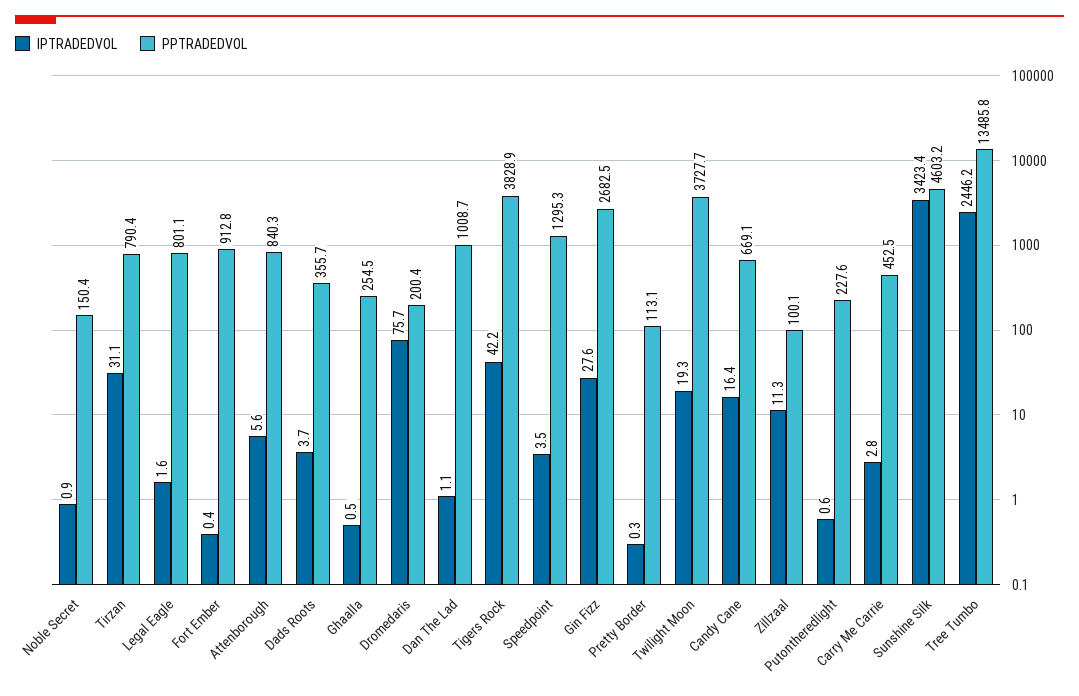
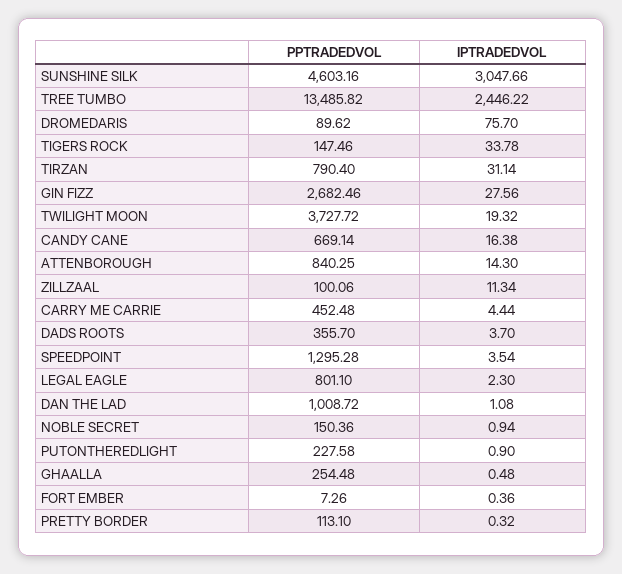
  {
    "IPTRADEDVOL": {
      "Noble Secret": 0.94,
      "Tirzan": 31.14,
-     "Legal Eagle": 1.6,
+     "Legal Eagle": 2.3,
      "Fort Ember": 0.36,
-     "Attenborough": 5.6,
+     "Attenborough": 14.3,
      "Dads Roots": 3.7,
      "Ghaalla": 0.48,
      "Dromedaris": 75.7,
      "Dan The Lad": 1.08,
-     "Tigers Rock": 42.2,
+     "Tigers Rock": 33.78,
      "Speedpoint": 3.54,
      "Gin Fizz": 27.56,
      "Pretty Border": 0.32,
      "Twilight Moon": 19.32,
      "Candy Cane": 16.38,
      "Zillzaal": 11.34,
-     "Putontheredlight": 0.6,
+     "Putontheredlight": 0.9,
-     "Carry Me Carrie": 2.8,
+     "Carry Me Carrie": 4.44,
-     "Sunshine Silk": 3423.4,
+     "Sunshine Silk": 3047.66,
      "Tree Tumbo": 2446.22
    },
    "PPTRADEDVOL": {
      "Noble Secret": 150.36,
      "Tirzan": 790.4,
      "Legal Eagle": 801.1,
-     "Fort Ember": 912.8,
+     "Fort Ember": 7.26,
      "Attenborough": 840.25,
      "Dads Roots": 355.7,
      "Ghaalla": 254.48,
-     "Dromedaris": 200.4,
+     "Dromedaris": 89.62,
      "Dan The Lad": 1008.72,
-     "Tigers Rock": 3828.9,
+     "Tigers Rock": 147.46,
      "Speedpoint": 1295.28,
      "Gin Fizz": 2682.46,
      "Pretty Border": 113.1,
      "Twilight Moon": 3727.72,
      "Candy Cane": 669.14,
      "Zillzaal": 100.06,
      "Putontheredlight": 227.58,
      "Carry Me Carrie": 452.48,
      "Sunshine Silk": 4603.16,
      "Tree Tumbo": 13485.82
    }
  }

